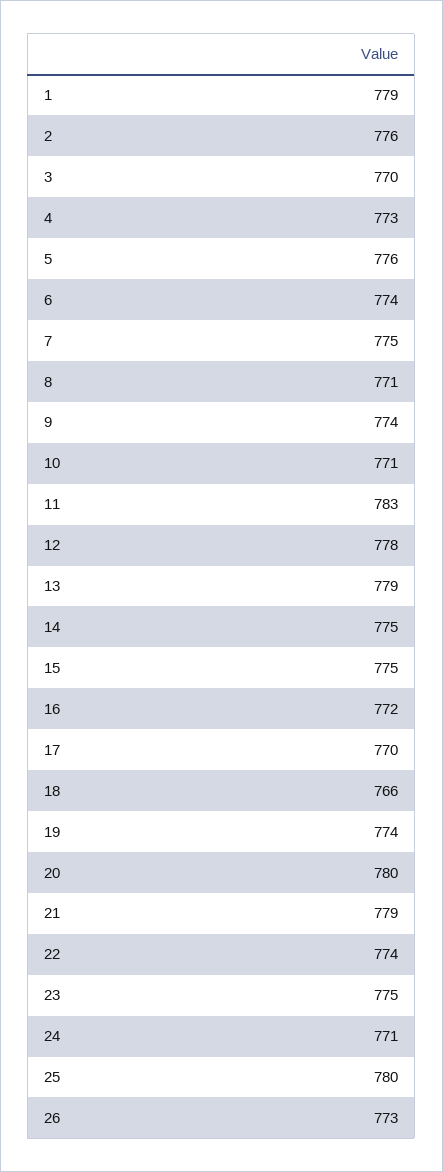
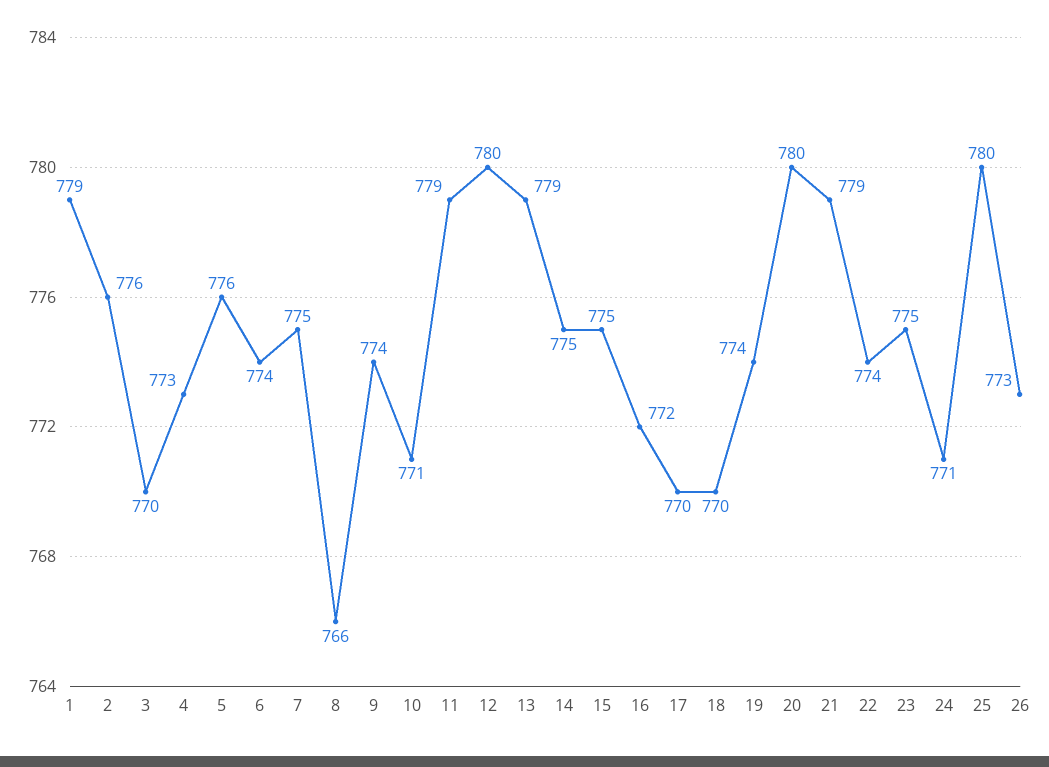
  {
    "1": 779,
    "2": 776,
    "3": 770,
    "4": 773,
    "5": 776,
    "6": 774,
    "7": 775,
-   "8": 771,
+   "8": 766,
    "9": 774,
    "10": 771,
-   "11": 783,
+   "11": 779,
-   "12": 778,
+   "12": 780,
    "13": 779,
    "14": 775,
    "15": 775,
    "16": 772,
    "17": 770,
-   "18": 766,
+   "18": 770,
    "19": 774,
    "20": 780,
    "21": 779,
    "22": 774,
    "23": 775,
    "24": 771,
    "25": 780,
    "26": 773
  }

